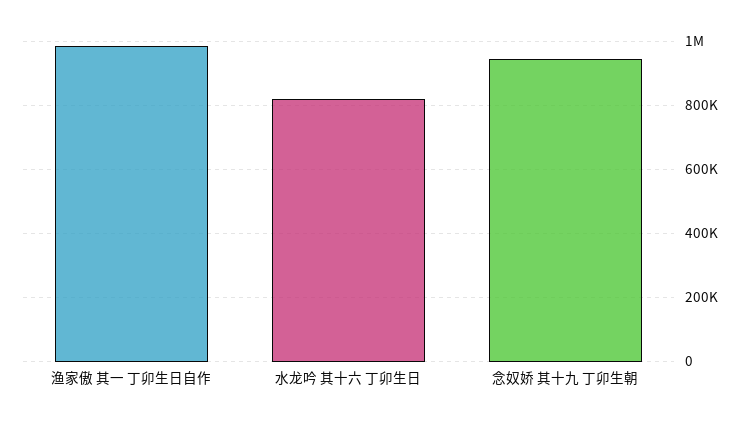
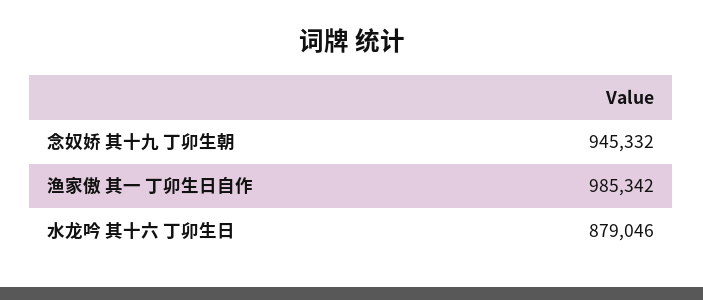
  {
    "渔家傲 其一 丁卯生日自作": 985342,
-   "水龙吟 其十六 丁卯生日": 820000,
+   "水龙吟 其十六 丁卯生日": 879046,
    "念奴娇 其十九 丁卯生朝": 945332
  }

